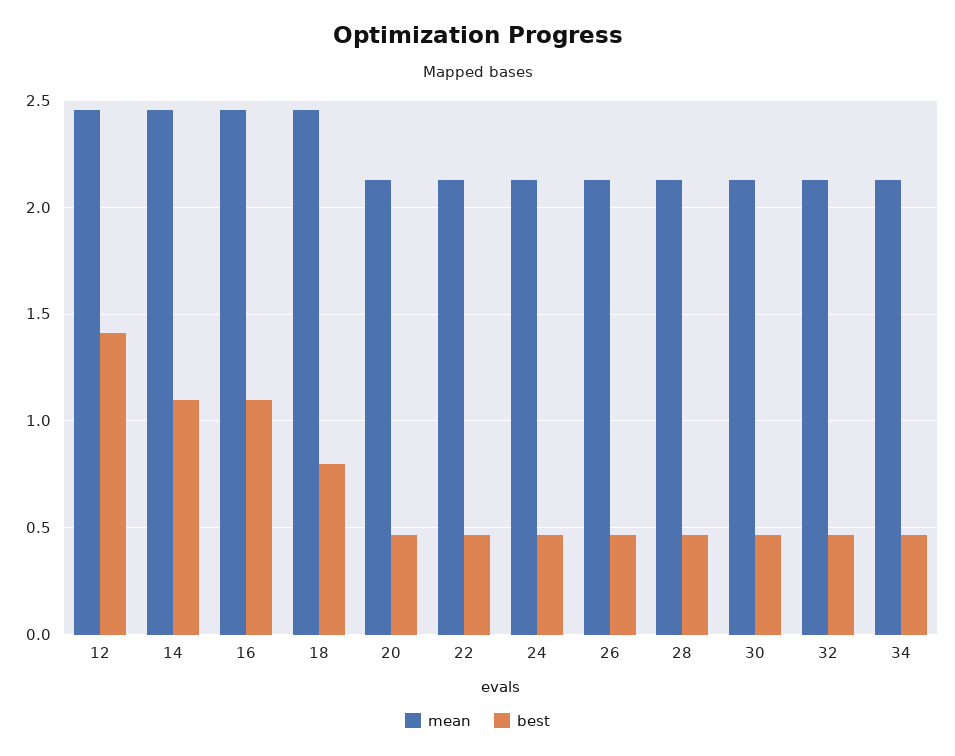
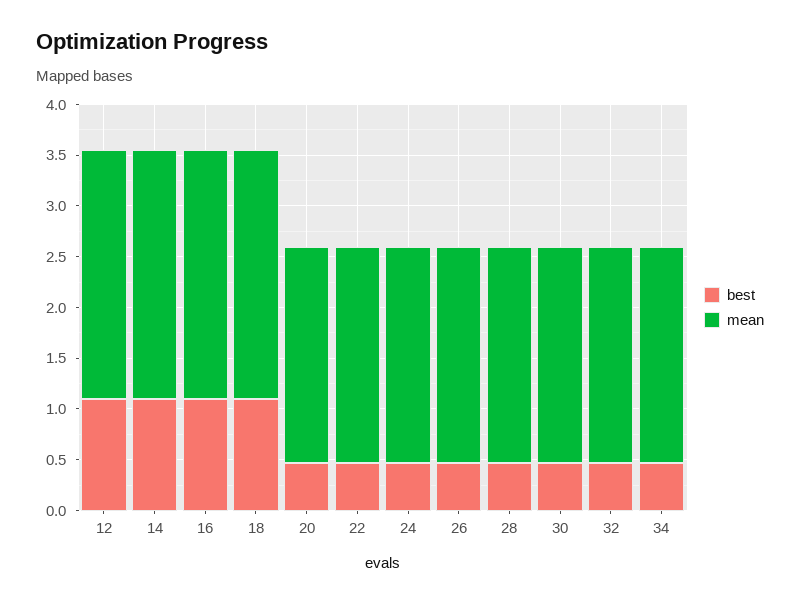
  {
    "mean": {
      "12": 2.45,
      "14": 2.45,
      "16": 2.45,
      "18": 2.45,
      "20": 2.15,
      "22": 2.15,
      "24": 2.15,
      "26": 2.15,
      "28": 2.15,
      "30": 2.15,
      "32": 2.15,
      "34": 2.15
    },
    "best": {
-     "12": 1.4,
+     "12": 1.1,
      "14": 1.1,
      "16": 1.1,
-     "18": 0.8,
+     "18": 1.1,
      "20": 0.45,
      "22": 0.45,
      "24": 0.45,
      "26": 0.45,
      "28": 0.45,
      "30": 0.45,
      "32": 0.45,
      "34": 0.45
    }
  }

